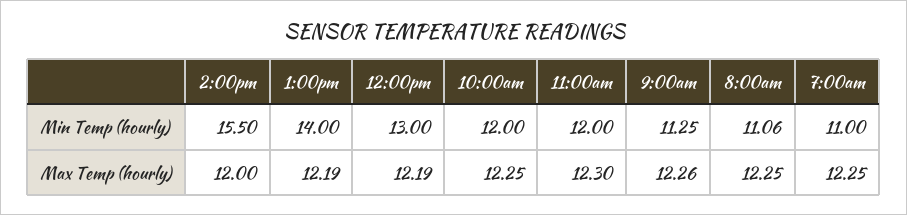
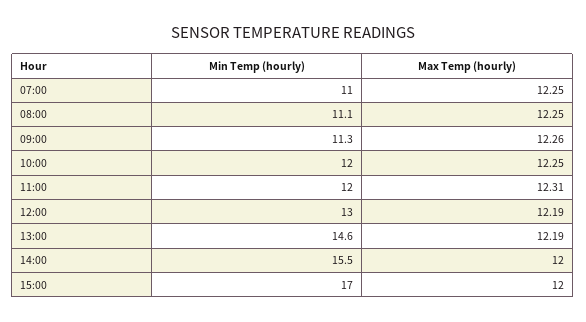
  {
    "2:00pm": {
      "Min Temp (hourly)": 15.5,
      "Max Temp (hourly)": 12
    },
    "1:00pm": {
-     "Min Temp (hourly)": 14,
+     "Min Temp (hourly)": 14.6,
      "Max Temp (hourly)": 12.19
    },
    "12:00pm": {
      "Min Temp (hourly)": 13,
      "Max Temp (hourly)": 12.19
    },
    "10:00am": {
      "Min Temp (hourly)": 12,
      "Max Temp (hourly)": 12.25
    },
    "11:00am": {
      "Min Temp (hourly)": 12,
-     "Max Temp (hourly)": 12.3
+     "Max Temp (hourly)": 12.31
    },
    "9:00am": {
      "Min Temp (hourly)": 11.25,
      "Max Temp (hourly)": 12.26
    },
    "8:00am": {
      "Min Temp (hourly)": 11.06,
      "Max Temp (hourly)": 12.25
    },
    "7:00am": {
      "Min Temp (hourly)": 11,
      "Max Temp (hourly)": 12.25
-   }
+   },
+   "15:00": {
+     "Min Temp (hourly)": 17,
+     "Max Temp (hourly)": 12
+   }
  }

